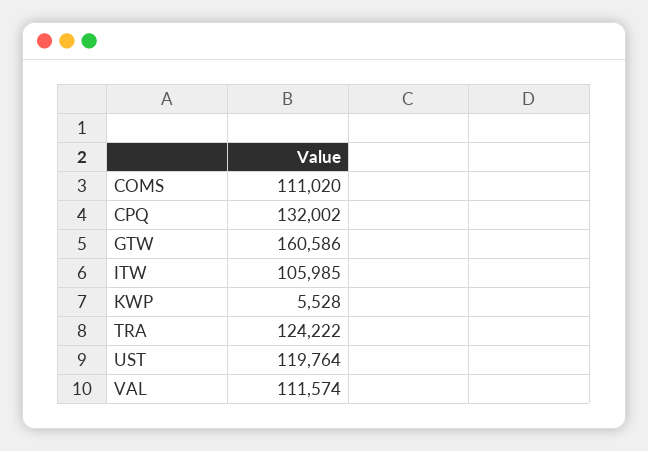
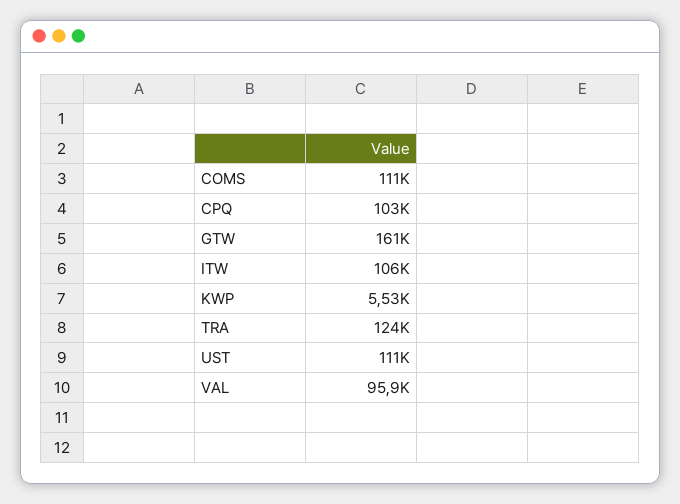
  {
    "COMS": 111020,
-   "CPQ": 132002,
+   "CPQ": 103000,
    "GTW": 160586,
    "ITW": 105985,
    "KWP": 5528,
    "TRA": 124222,
-   "UST": 119764,
+   "UST": 111000,
-   "VAL": 111574
+   "VAL": 95900
  }

